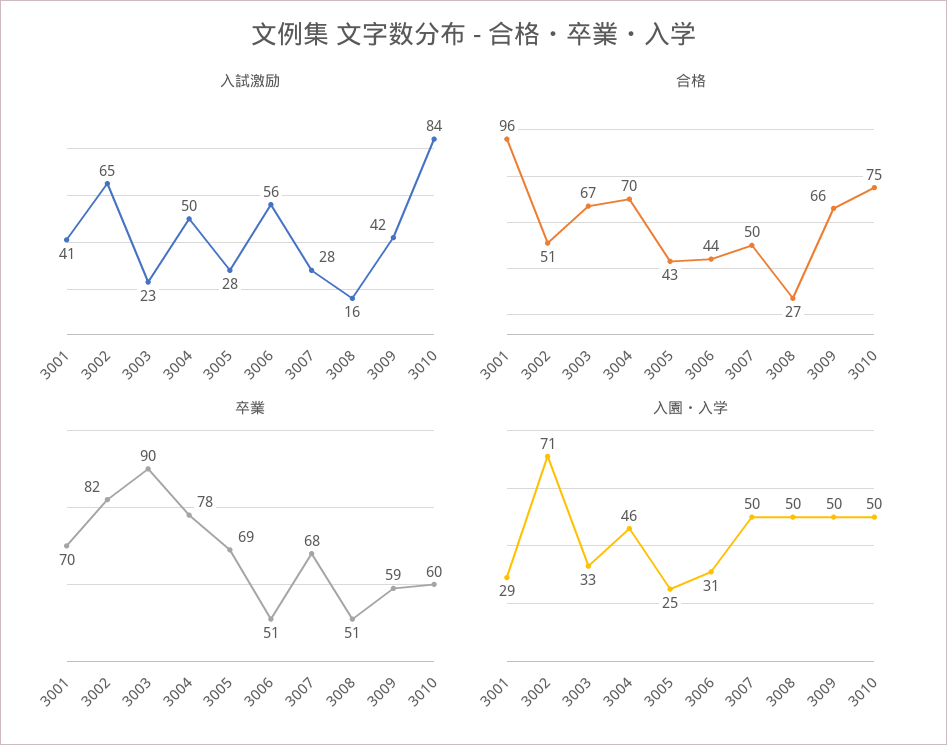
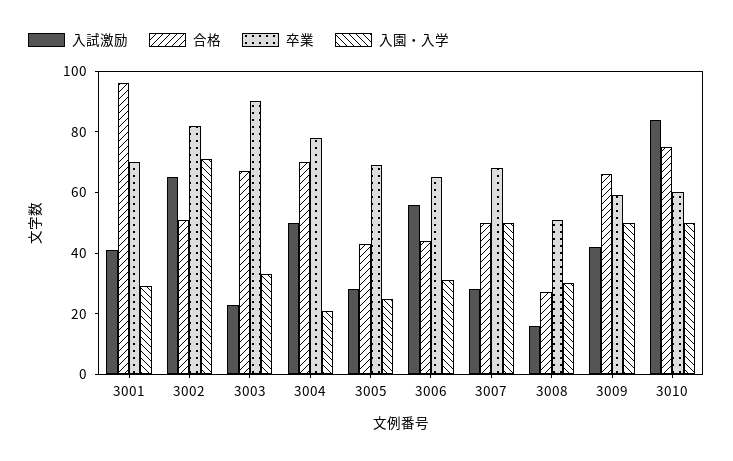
  {
    "入試激励": {
      "3001": 41,
      "3002": 65,
      "3003": 23,
      "3004": 50,
      "3005": 28,
      "3006": 56,
      "3007": 28,
      "3008": 16,
      "3009": 42,
      "3010": 84
    },
    "合格": {
      "3001": 96,
      "3002": 51,
      "3003": 67,
      "3004": 70,
      "3005": 43,
      "3006": 44,
      "3007": 50,
      "3008": 27,
      "3009": 66,
      "3010": 75
    },
    "卒業": {
      "3001": 70,
      "3002": 82,
      "3003": 90,
      "3004": 78,
      "3005": 69,
-     "3006": 51,
+     "3006": 65,
      "3007": 68,
      "3008": 51,
      "3009": 59,
      "3010": 60
    },
    "入園・入学": {
      "3001": 29,
      "3002": 71,
      "3003": 33,
-     "3004": 46,
+     "3004": 20,
      "3005": 25,
      "3006": 31,
      "3007": 50,
-     "3008": 50,
+     "3008": 30,
      "3009": 50,
      "3010": 50
    }
  }

